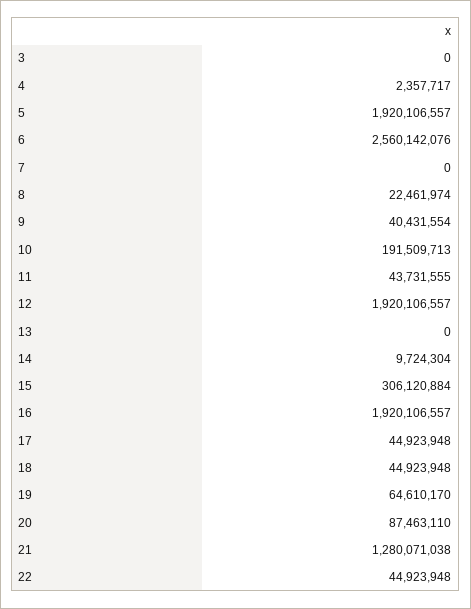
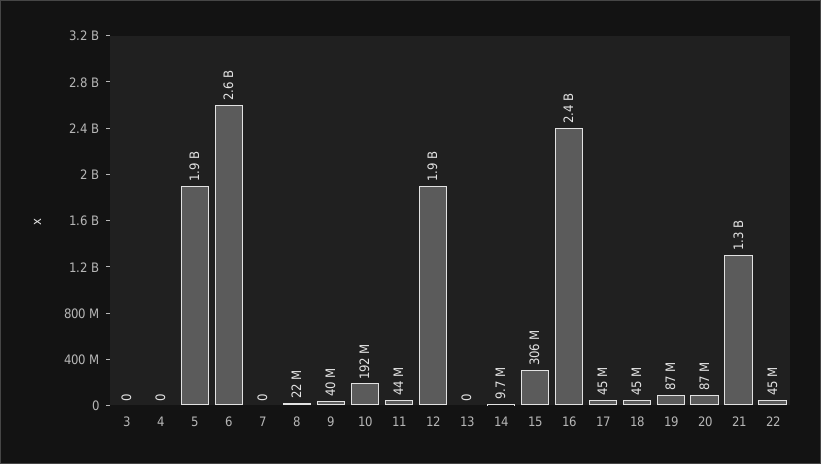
  {
    "3": 0,
-   "4": 2357717,
+   "4": 0,
    "5": 1920106557,
    "6": 2560142076,
    "7": 0,
    "8": 22461974,
    "9": 40431554,
    "10": 191509713,
    "11": 43731555,
    "12": 1920106557,
    "13": 0,
    "14": 9724304,
    "15": 306120884,
-   "16": 1920106557,
+   "16": 2400000000,
    "17": 44923948,
    "18": 44923948,
-   "19": 64610170,
+   "19": 87000000,
    "20": 87463110,
    "21": 1280071038,
    "22": 44923948
  }

